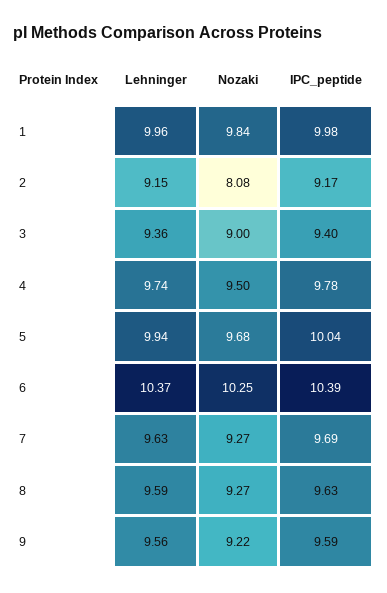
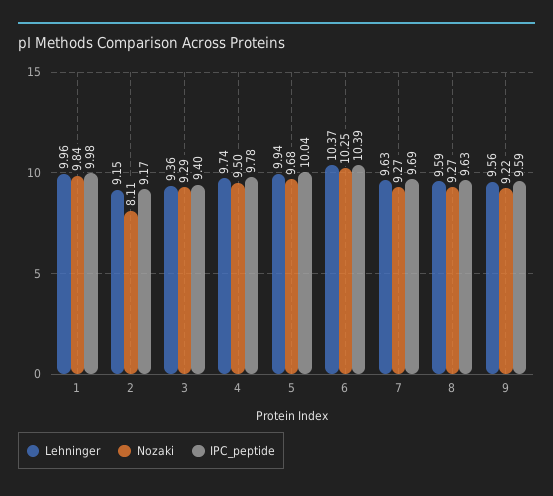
  {
    "Lehninger": {
      "1": 9.96,
      "2": 9.15,
      "3": 9.36,
      "4": 9.74,
      "5": 9.94,
      "6": 10.37,
      "7": 9.63,
      "8": 9.59,
      "9": 9.56
    },
    "Nozaki": {
      "1": 9.84,
-     "2": 8.08,
+     "2": 8.11,
-     "3": 9,
+     "3": 9.29,
      "4": 9.5,
      "5": 9.68,
      "6": 10.25,
      "7": 9.27,
      "8": 9.27,
      "9": 9.22
    },
    "IPC_peptide": {
      "1": 9.98,
      "2": 9.17,
      "3": 9.4,
      "4": 9.78,
      "5": 10.04,
      "6": 10.39,
      "7": 9.69,
      "8": 9.63,
      "9": 9.59
    }
  }

